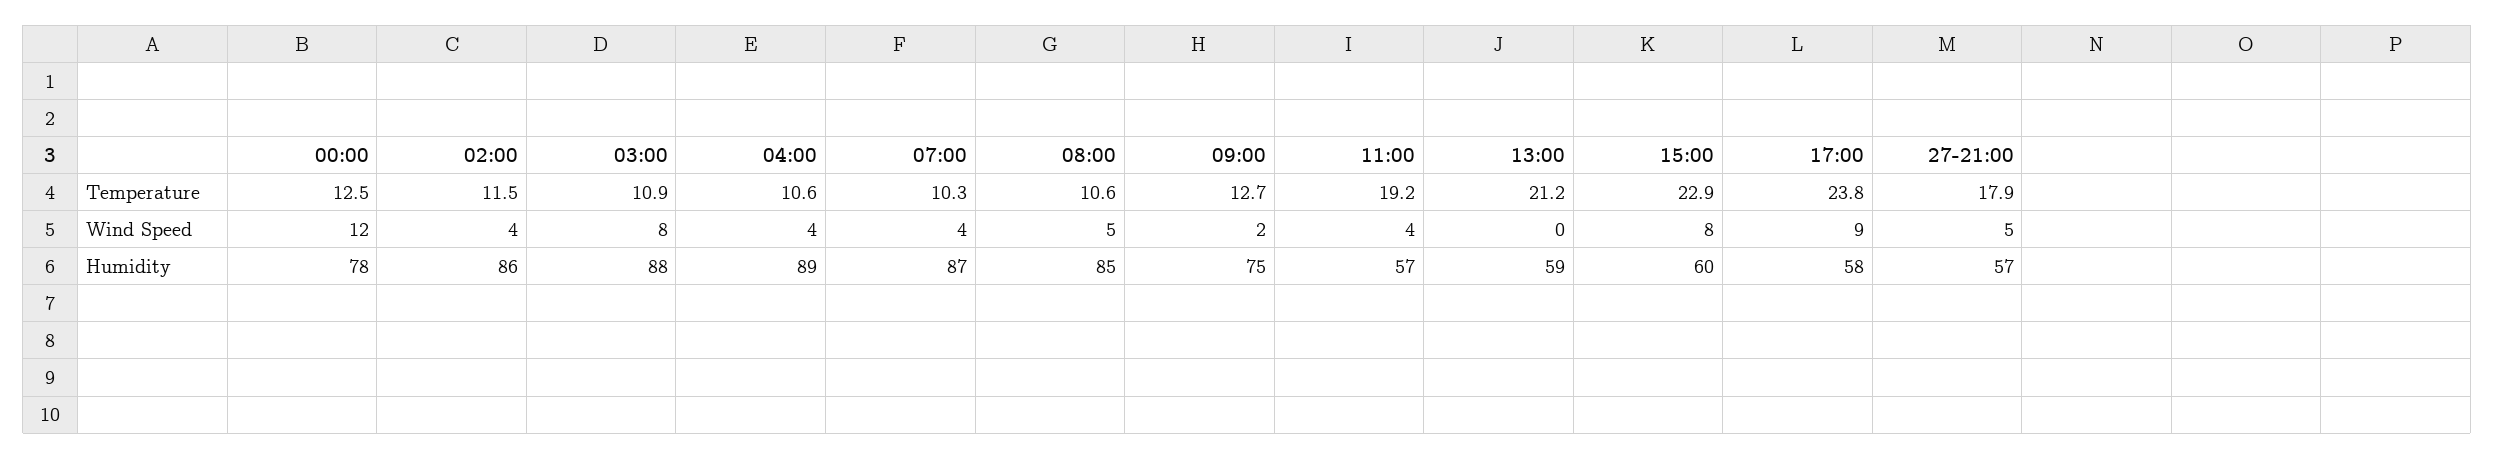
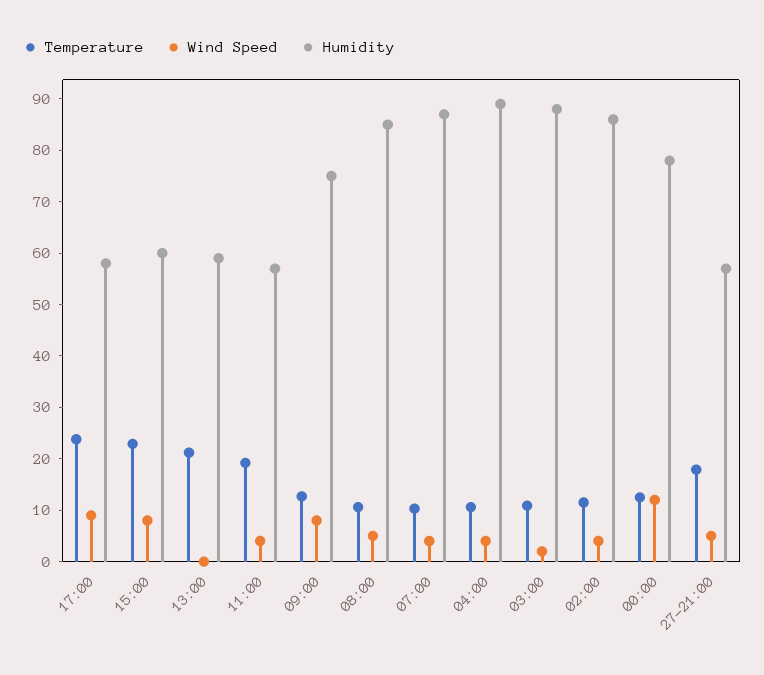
  {
    "Temperature": {
      "00:00": 12.5,
      "02:00": 11.5,
      "03:00": 10.9,
      "04:00": 10.6,
      "07:00": 10.3,
      "08:00": 10.6,
      "09:00": 12.7,
      "11:00": 19.2,
      "13:00": 21.2,
      "15:00": 22.9,
      "17:00": 23.8,
      "27-21:00": 17.9
    },
    "Wind Speed": {
      "00:00": 12,
      "02:00": 4,
-     "03:00": 8,
+     "03:00": 2,
      "04:00": 4,
      "07:00": 4,
      "08:00": 5,
-     "09:00": 2,
+     "09:00": 8,
      "11:00": 4,
      "13:00": 0,
      "15:00": 8,
      "17:00": 9,
      "27-21:00": 5
    },
    "Humidity": {
      "00:00": 78,
      "02:00": 86,
      "03:00": 88,
      "04:00": 89,
      "07:00": 87,
      "08:00": 85,
      "09:00": 75,
      "11:00": 57,
      "13:00": 59,
      "15:00": 60,
      "17:00": 58,
      "27-21:00": 57
    }
  }

